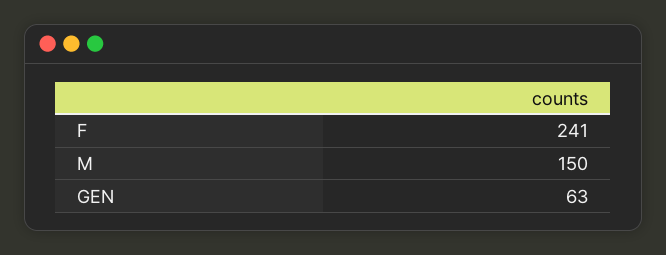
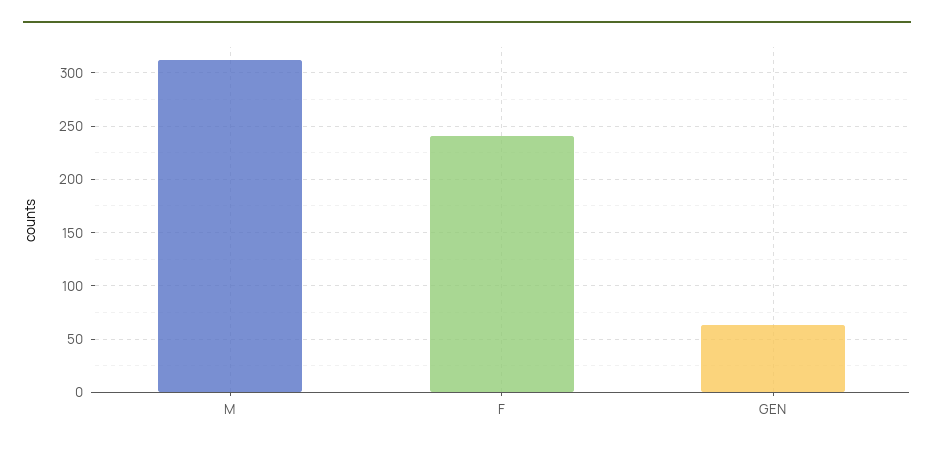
  {
    "F": 241,
-   "M": 150,
+   "M": 310,
    "GEN": 63
  }

